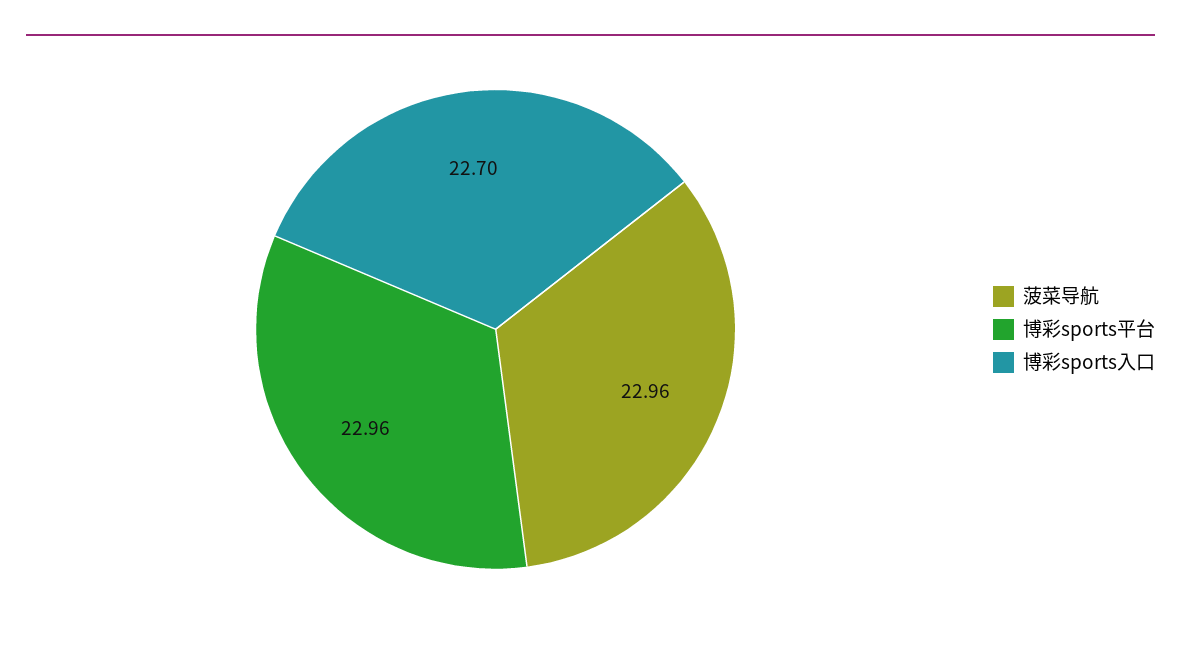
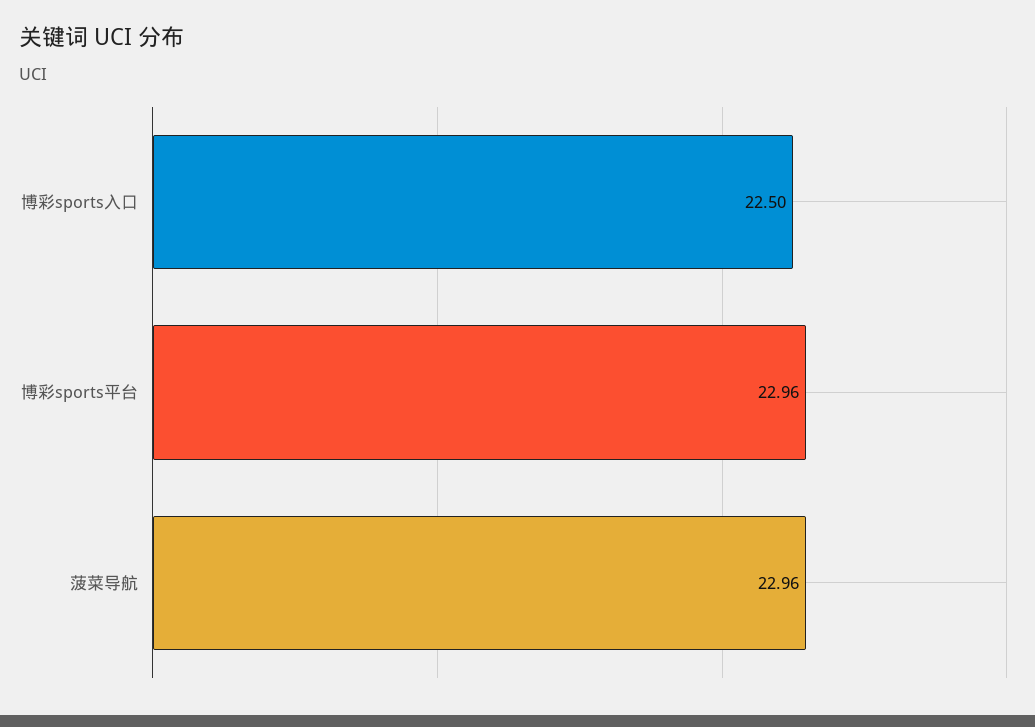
  {
    "菠菜导航": 22.96,
    "博彩sports平台": 22.96,
-   "博彩sports入口": 22.7
+   "博彩sports入口": 22.5
  }

